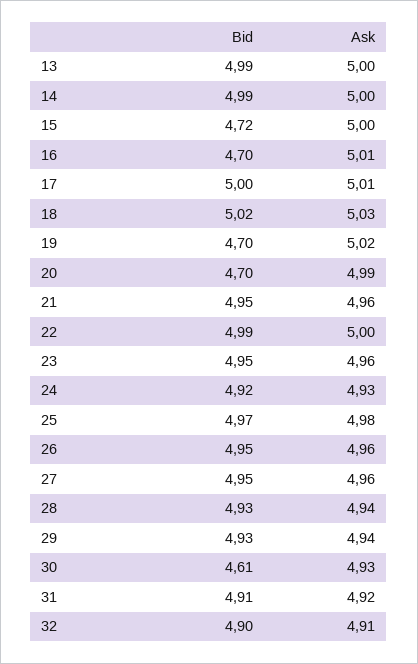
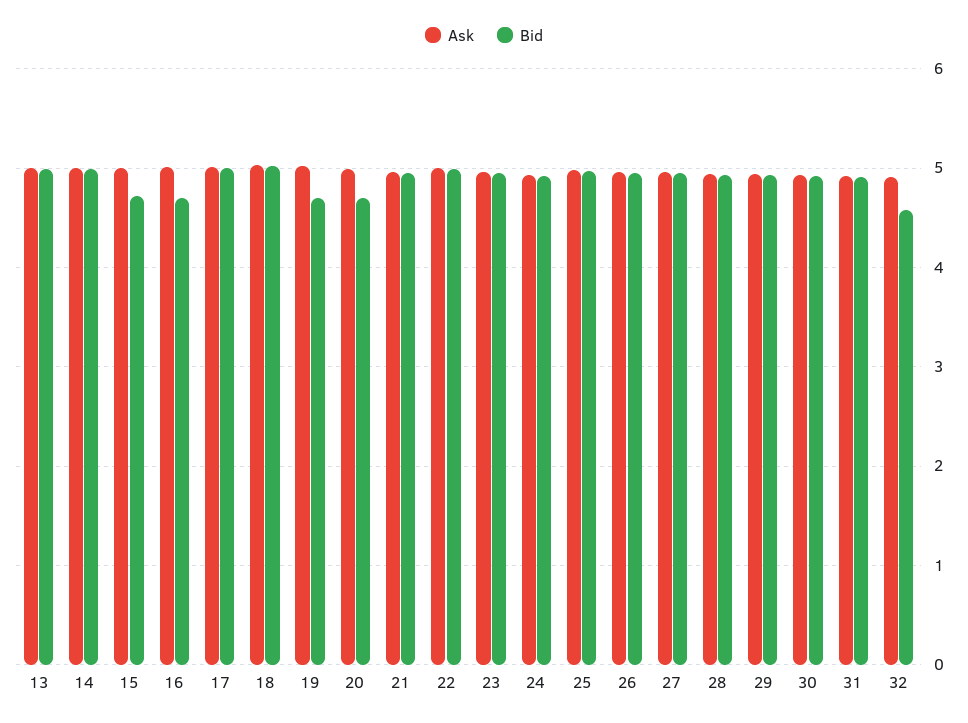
  {
    "Bid": {
      "13": 4.99,
      "14": 4.99,
      "15": 4.72,
      "16": 4.7,
      "17": 5,
      "18": 5.02,
      "19": 4.7,
      "20": 4.7,
      "21": 4.95,
      "22": 4.99,
      "23": 4.95,
      "24": 4.92,
      "25": 4.97,
      "26": 4.95,
      "27": 4.95,
      "28": 4.93,
      "29": 4.93,
-     "30": 4.61,
+     "30": 4.9,
      "31": 4.91,
-     "32": 4.9
+     "32": 4.6
    },
    "Ask": {
      "13": 5,
      "14": 5,
      "15": 5,
      "16": 5.01,
      "17": 5.01,
      "18": 5.03,
      "19": 5.02,
      "20": 4.99,
      "21": 4.96,
      "22": 5,
      "23": 4.96,
      "24": 4.93,
      "25": 4.98,
      "26": 4.96,
      "27": 4.96,
      "28": 4.94,
      "29": 4.94,
      "30": 4.93,
      "31": 4.92,
      "32": 4.91
    }
  }

